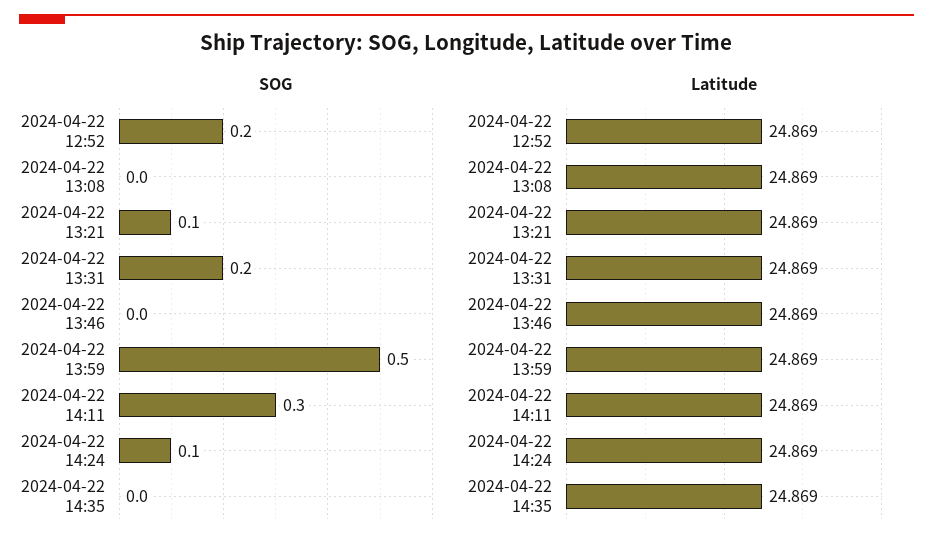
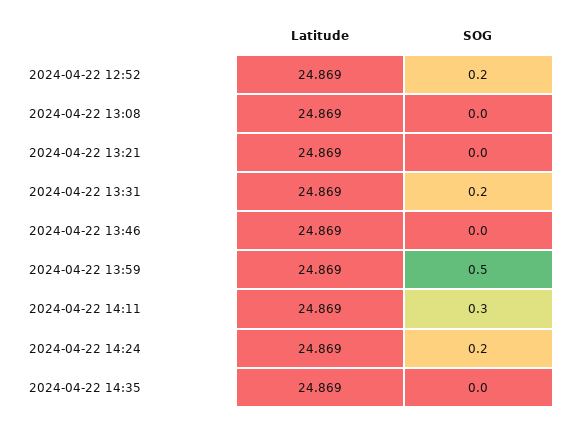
  {
    "SOG": {
      "2024-04-22 12:52": 0.2,
      "2024-04-22 13:08": 0,
-     "2024-04-22 13:21": 0.1,
+     "2024-04-22 13:21": 0,
      "2024-04-22 13:31": 0.2,
      "2024-04-22 13:46": 0,
      "2024-04-22 13:59": 0.5,
      "2024-04-22 14:11": 0.3,
-     "2024-04-22 14:24": 0.1,
+     "2024-04-22 14:24": 0.2,
      "2024-04-22 14:35": 0
    },
    "Latitude": {
      "2024-04-22 12:52": 24.869,
      "2024-04-22 13:08": 24.869,
      "2024-04-22 13:21": 24.869,
      "2024-04-22 13:31": 24.869,
      "2024-04-22 13:46": 24.869,
      "2024-04-22 13:59": 24.869,
      "2024-04-22 14:11": 24.869,
      "2024-04-22 14:24": 24.869,
      "2024-04-22 14:35": 24.869
    }
  }

